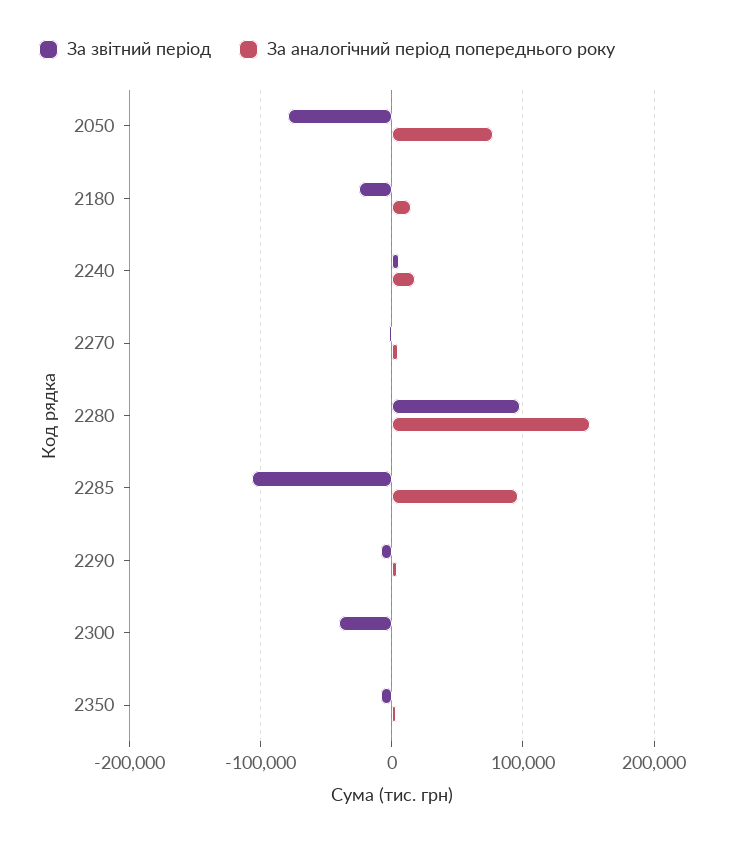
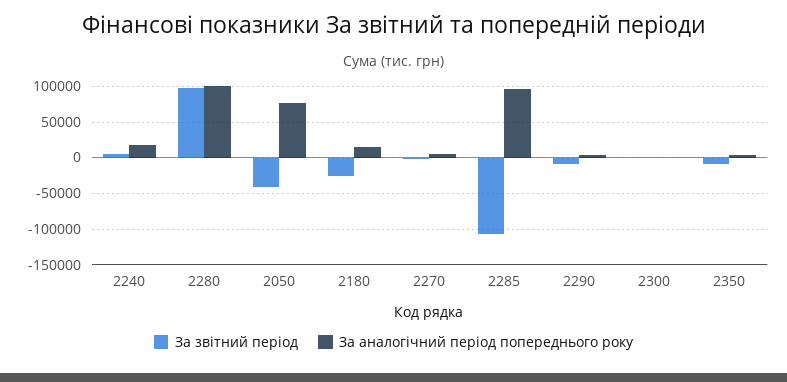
  {
    "За звітний період": {
-     "2050": -80000,
+     "2050": -40000,
      "2180": -30000,
      "2240": 10000,
      "2270": 0,
      "2280": 100000,
      "2285": -110000,
      "2290": -10000,
-     "2300": -40000,
+     "2300": 0,
      "2350": -10000
    },
    "За аналогічний період попереднього року": {
      "2050": 80000,
      "2180": 10000,
      "2240": 20000,
      "2270": 0,
-     "2280": 150000,
+     "2280": 100000,
      "2285": 100000,
      "2290": 0,
      "2300": 0,
      "2350": 0
    }
  }

